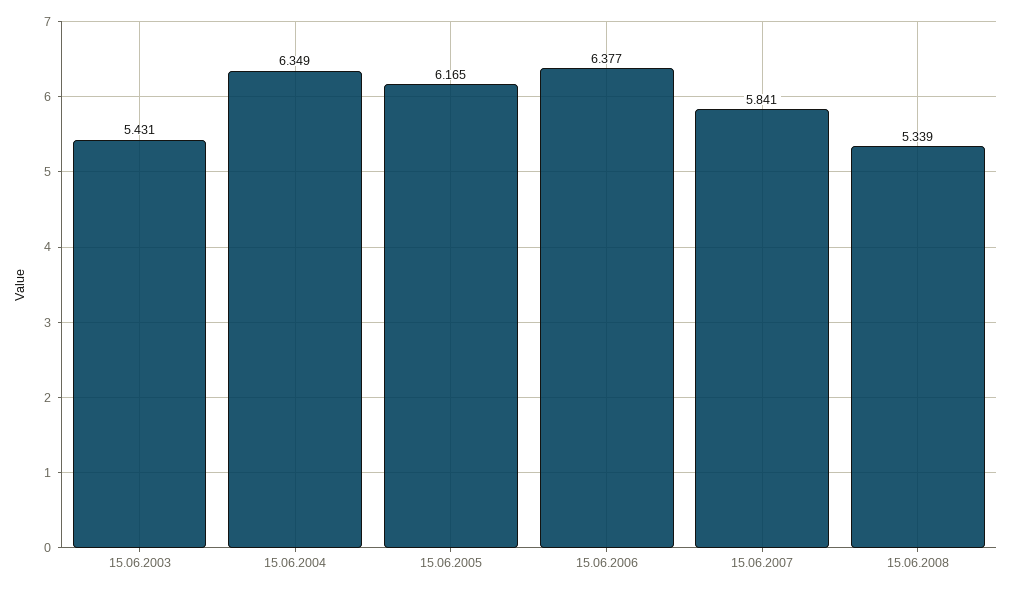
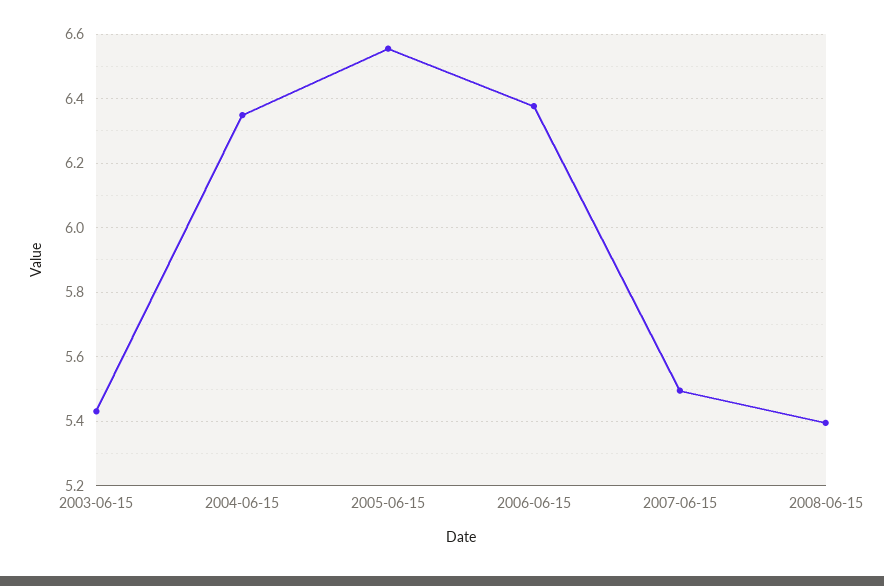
  {
    "15.06.2003": 5.431,
    "15.06.2004": 6.349,
-   "15.06.2005": 6.165,
+   "15.06.2005": 6.56,
    "15.06.2006": 6.377,
-   "15.06.2007": 5.841,
+   "15.06.2007": 5.5,
-   "15.06.2008": 5.339
+   "15.06.2008": 5.4
  }

